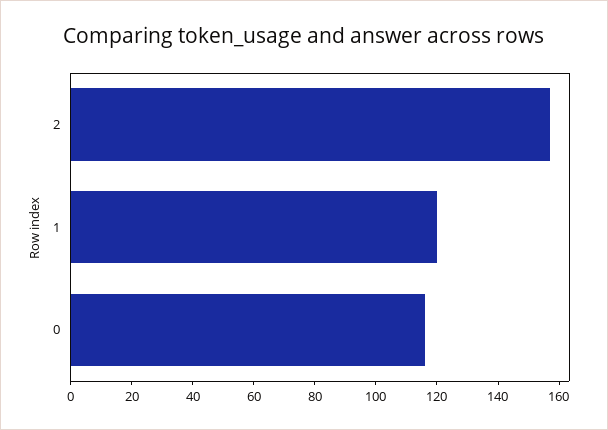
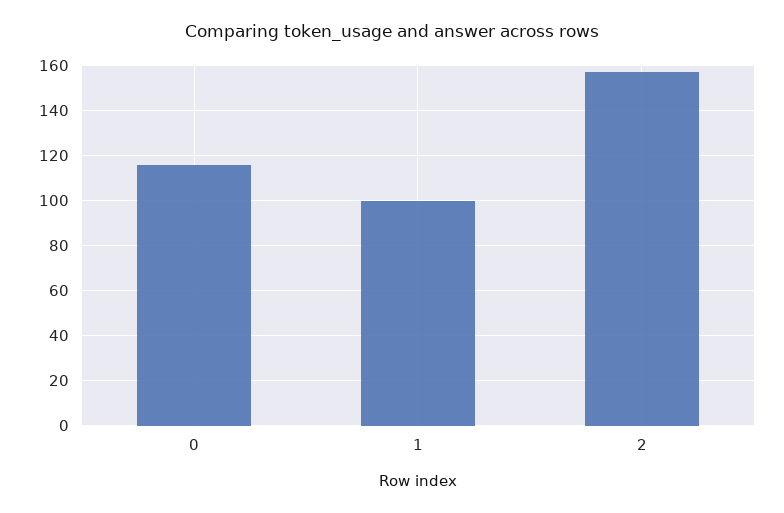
  {
    "2": 155,
-   "1": 120,
+   "1": 100,
    "0": 115
  }

